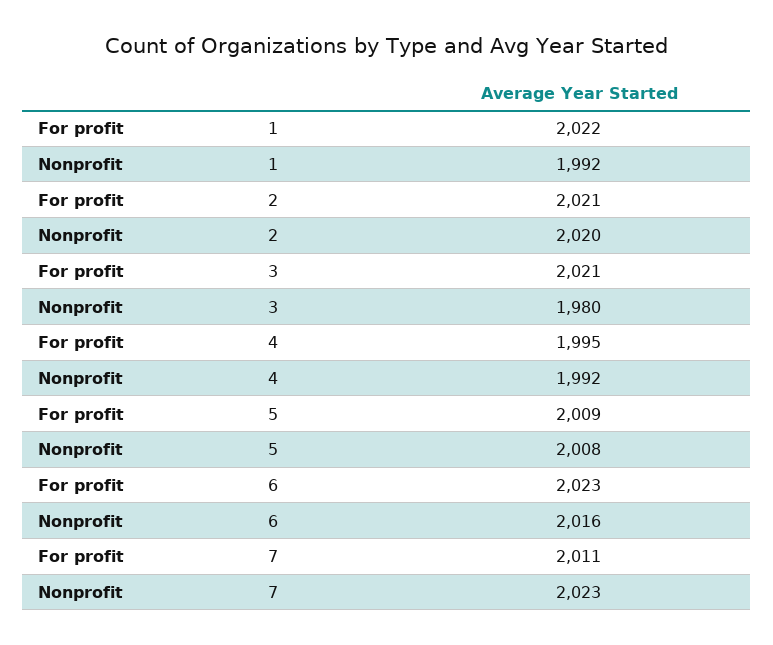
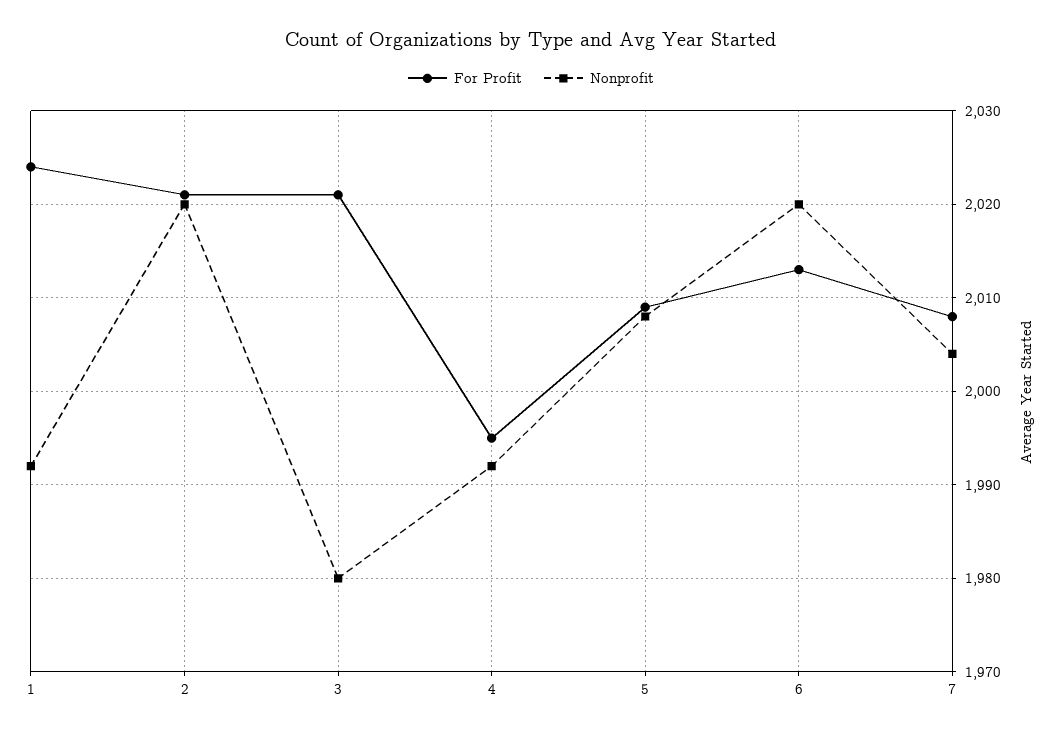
  {
    "For profit": {
-     "1": 2022,
+     "1": 2024,
      "2": 2021,
      "3": 2021,
      "4": 1995,
      "5": 2009,
-     "6": 2023,
+     "6": 2013,
-     "7": 2011
+     "7": 2008
    },
    "Nonprofit": {
      "1": 1992,
      "2": 2020,
      "3": 1980,
      "4": 1992,
      "5": 2008,
-     "6": 2016,
+     "6": 2020,
-     "7": 2023
+     "7": 2004
    }
  }

